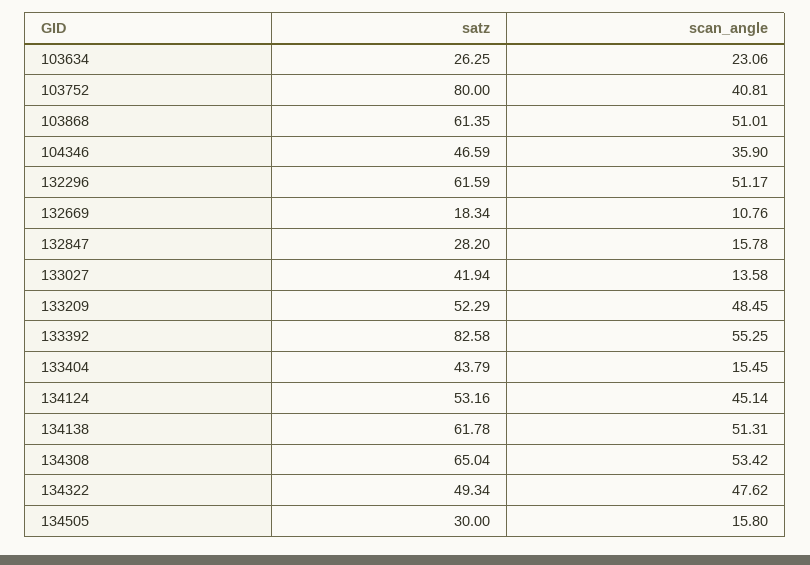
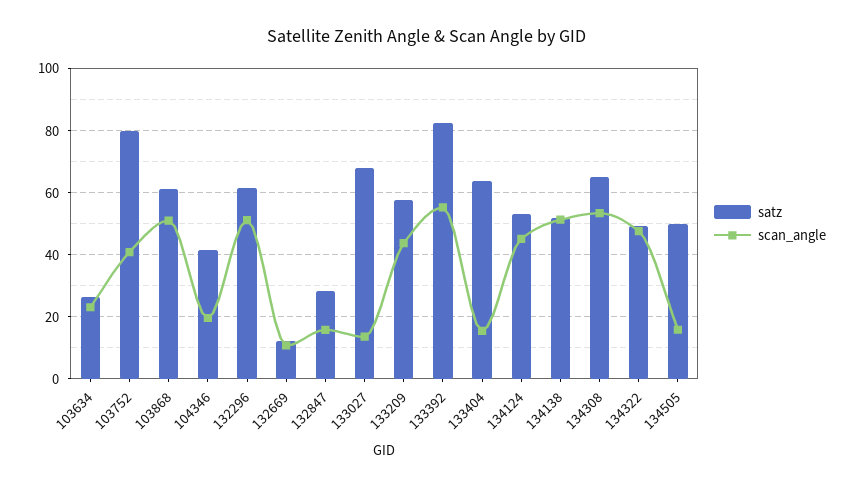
  {
    "satz": {
      "103634": 26.25,
      "103752": 80,
      "103868": 61.35,
-     "104346": 46.59,
+     "104346": 42,
      "132296": 61.59,
-     "132669": 18.34,
+     "132669": 12,
      "132847": 28.2,
-     "133027": 41.94,
+     "133027": 68,
-     "133209": 52.29,
+     "133209": 58,
      "133392": 82.58,
-     "133404": 43.79,
+     "133404": 64,
      "134124": 53.16,
-     "134138": 61.78,
+     "134138": 52,
      "134308": 65.04,
      "134322": 49.34,
-     "134505": 30
+     "134505": 50
    },
    "scan_angle": {
      "103634": 23.06,
      "103752": 40.81,
      "103868": 51.01,
-     "104346": 35.9,
+     "104346": 20,
      "132296": 51.17,
      "132669": 10.76,
      "132847": 15.78,
      "133027": 13.58,
-     "133209": 48.45,
+     "133209": 44,
      "133392": 55.25,
      "133404": 15.45,
      "134124": 45.14,
      "134138": 51.31,
      "134308": 53.42,
      "134322": 47.62,
      "134505": 15.8
    }
  }

